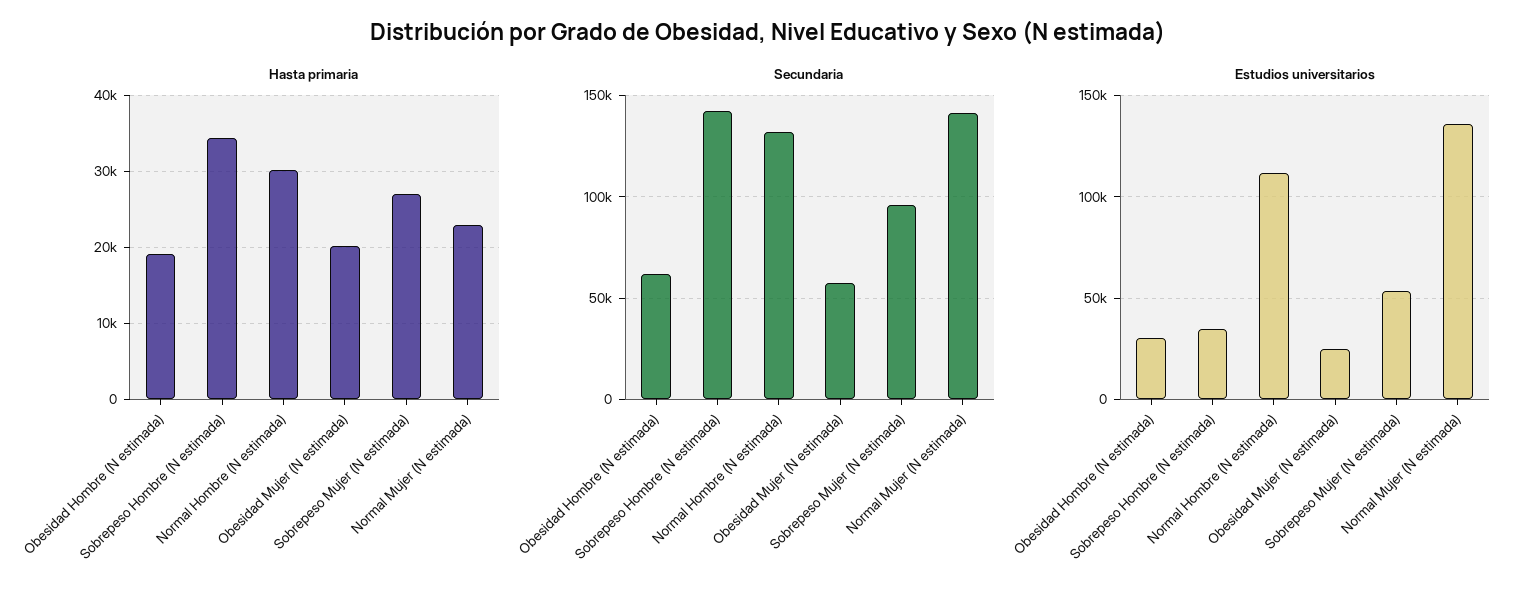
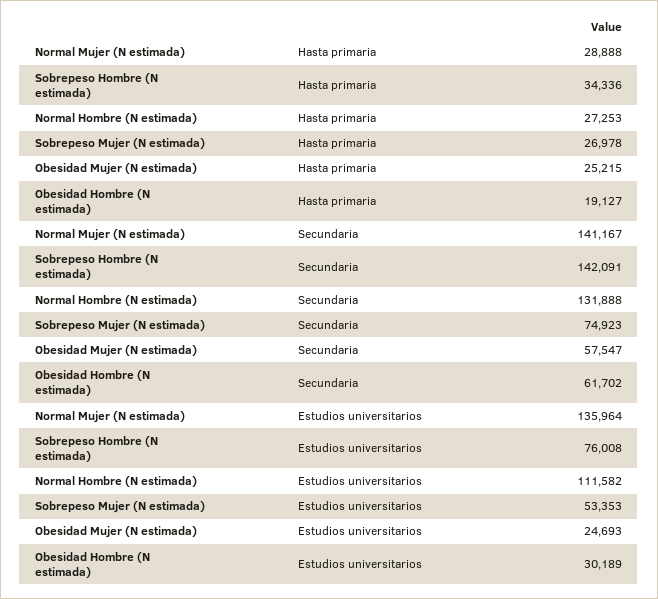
  {
    "Hasta primaria": {
      "Obesidad Hombre (N estimada)": 19127,
      "Sobrepeso Hombre (N estimada)": 34336,
-     "Normal Hombre (N estimada)": 30000,
+     "Normal Hombre (N estimada)": 27253,
-     "Obesidad Mujer (N estimada)": 20000,
+     "Obesidad Mujer (N estimada)": 25215,
      "Sobrepeso Mujer (N estimada)": 26978,
-     "Normal Mujer (N estimada)": 23000
+     "Normal Mujer (N estimada)": 28888
    },
    "Secundaria": {
      "Obesidad Hombre (N estimada)": 61702,
      "Sobrepeso Hombre (N estimada)": 142091,
      "Normal Hombre (N estimada)": 131888,
      "Obesidad Mujer (N estimada)": 57547,
-     "Sobrepeso Mujer (N estimada)": 95000,
+     "Sobrepeso Mujer (N estimada)": 74923,
      "Normal Mujer (N estimada)": 141167
    },
    "Estudios universitarios": {
      "Obesidad Hombre (N estimada)": 30189,
-     "Sobrepeso Hombre (N estimada)": 35000,
+     "Sobrepeso Hombre (N estimada)": 76008,
      "Normal Hombre (N estimada)": 111582,
      "Obesidad Mujer (N estimada)": 24693,
      "Sobrepeso Mujer (N estimada)": 53353,
      "Normal Mujer (N estimada)": 135964
    }
  }

